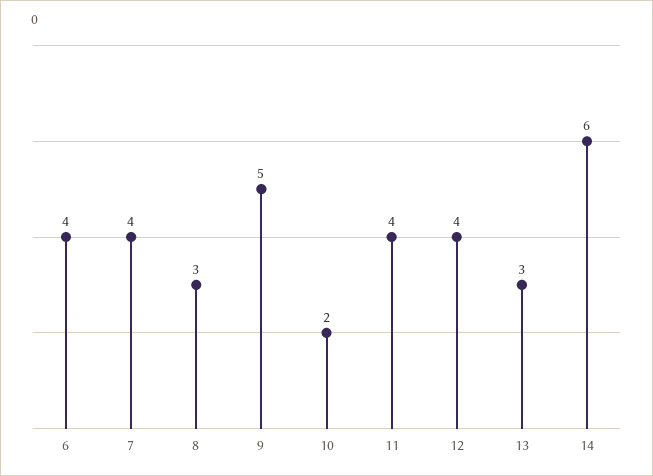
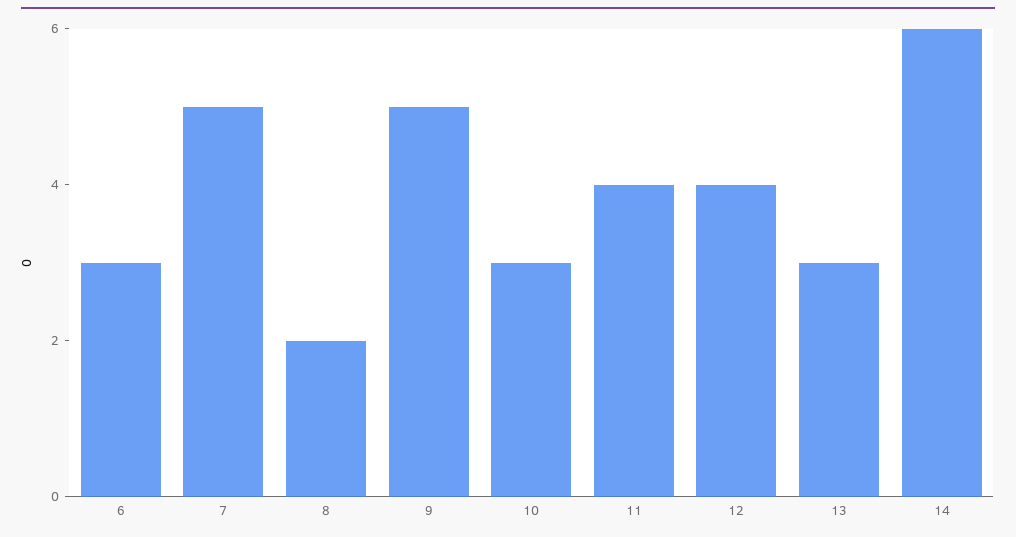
  {
-   "6": 4,
+   "6": 3,
-   "7": 4,
+   "7": 5,
-   "8": 3,
+   "8": 2,
    "9": 5,
-   "10": 2,
+   "10": 3,
    "11": 4,
    "12": 4,
    "13": 3,
    "14": 6
  }

